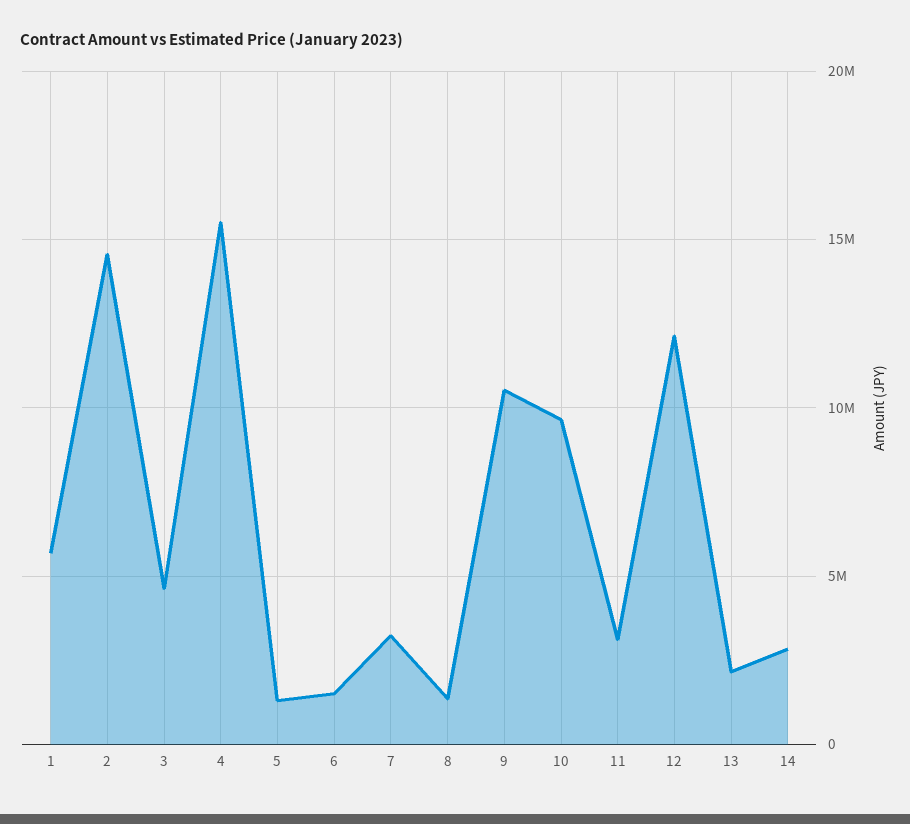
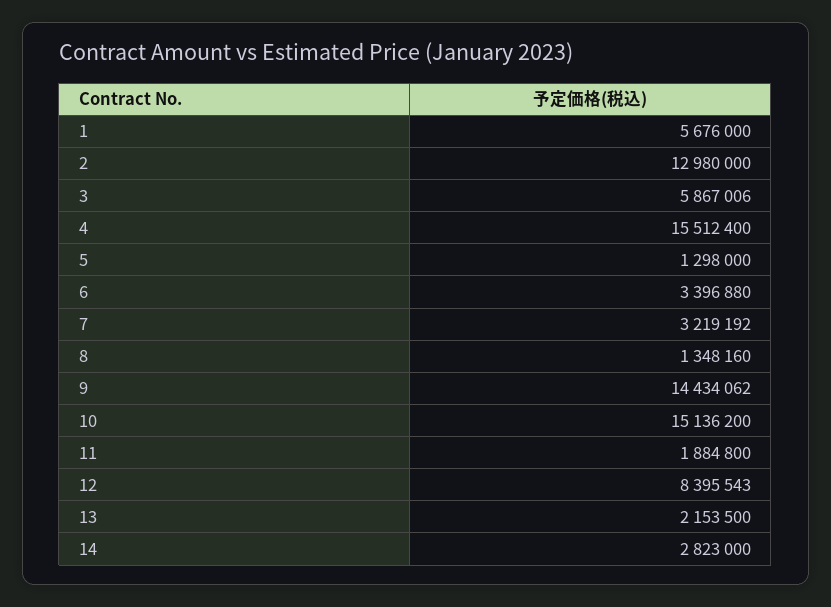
  {
    "1": 5676000,
-   "2": 14500000,
+   "2": 12980000,
-   "3": 4500000,
+   "3": 5867006,
    "4": 15512400,
    "5": 1298000,
-   "6": 1500000,
+   "6": 3396880,
    "7": 3219192,
    "8": 1348160,
-   "9": 10500000,
+   "9": 14434062,
-   "10": 9500000,
+   "10": 15136200,
-   "11": 3000000,
+   "11": 1884800,
-   "12": 12000000,
+   "12": 8395543,
    "13": 2153500,
    "14": 2823000
  }

